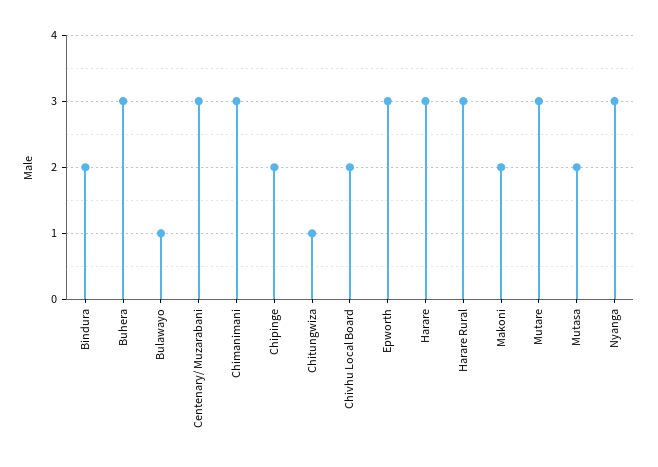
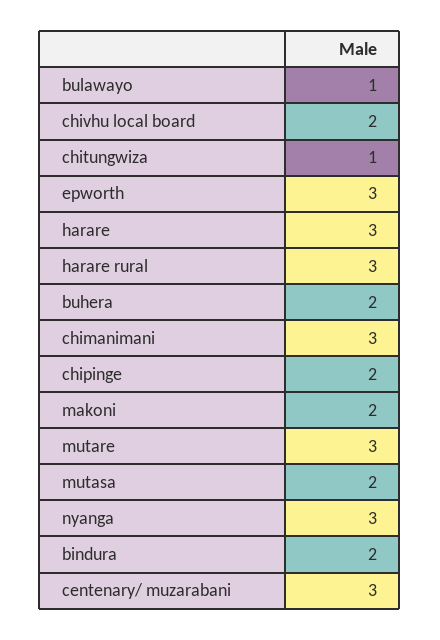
  {
    "Bindura": 2,
-   "Buhera": 3,
+   "Buhera": 2,
    "Bulawayo": 1,
    "Centenary/ Muzarabani": 3,
    "Chimanimani": 3,
    "Chipinge": 2,
    "Chitungwiza": 1,
    "Chivhu Local Board": 2,
    "Epworth": 3,
    "Harare": 3,
    "Harare Rural": 3,
    "Makoni": 2,
    "Mutare": 3,
    "Mutasa": 2,
    "Nyanga": 3
  }

